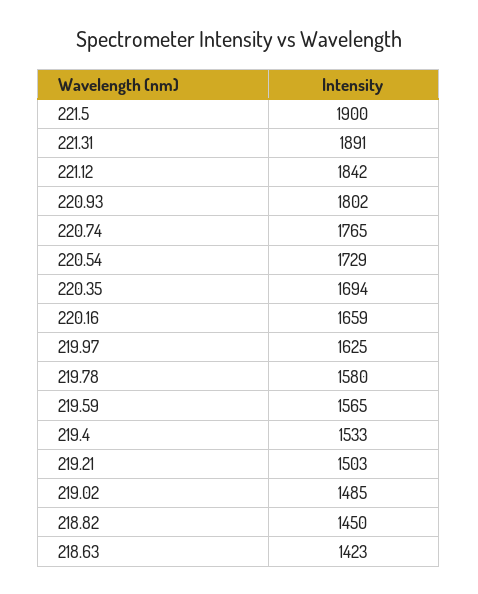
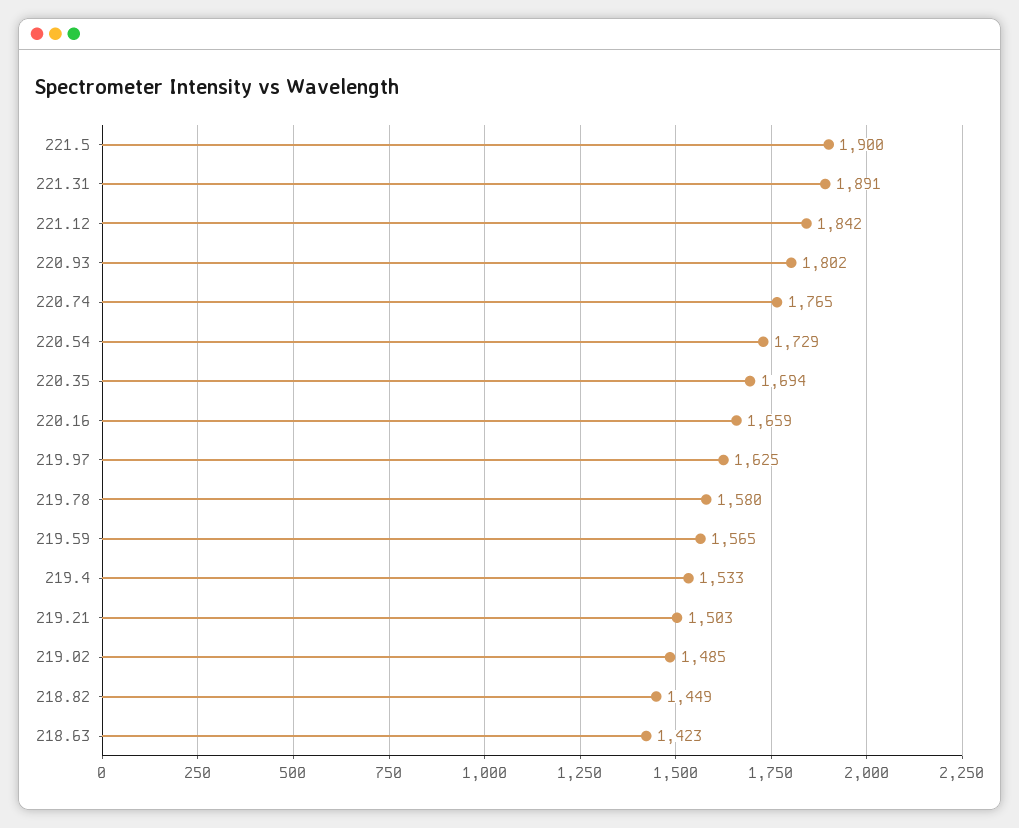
  {
    "221.5": 1900,
    "221.31": 1891,
    "221.12": 1842,
    "220.93": 1802,
    "220.74": 1765,
    "220.54": 1729,
    "220.35": 1694,
    "220.16": 1659,
    "219.97": 1625,
    "219.78": 1580,
    "219.59": 1565,
    "219.4": 1533,
    "219.21": 1503,
    "219.02": 1485,
-   "218.82": 1450,
+   "218.82": 1449,
    "218.63": 1423
  }

